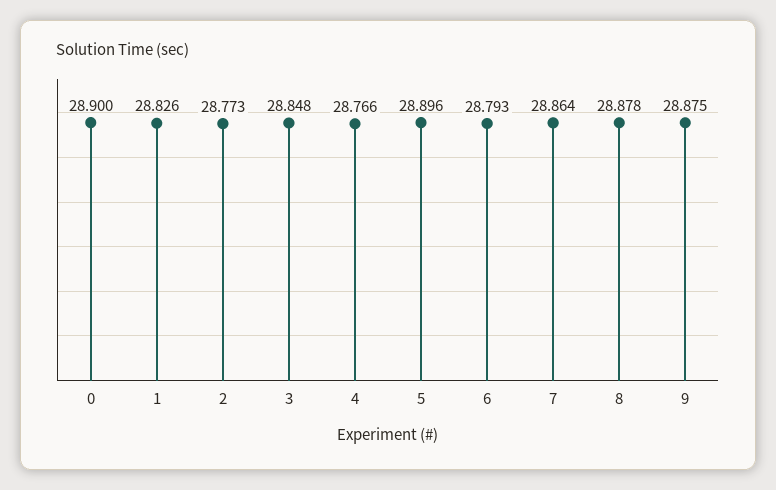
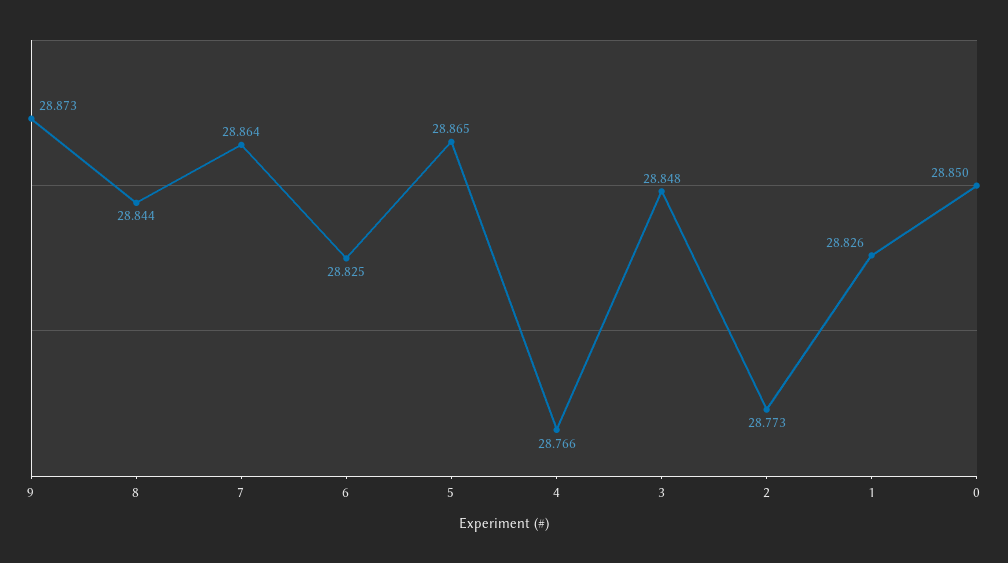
  {
-   "0": 28.9,
+   "0": 28.85,
    "1": 28.826,
    "2": 28.773,
    "3": 28.848,
    "4": 28.766,
-   "5": 28.896,
+   "5": 28.865,
-   "6": 28.793,
+   "6": 28.825,
    "7": 28.864,
-   "8": 28.878,
+   "8": 28.844,
-   "9": 28.875
+   "9": 28.873
  }

